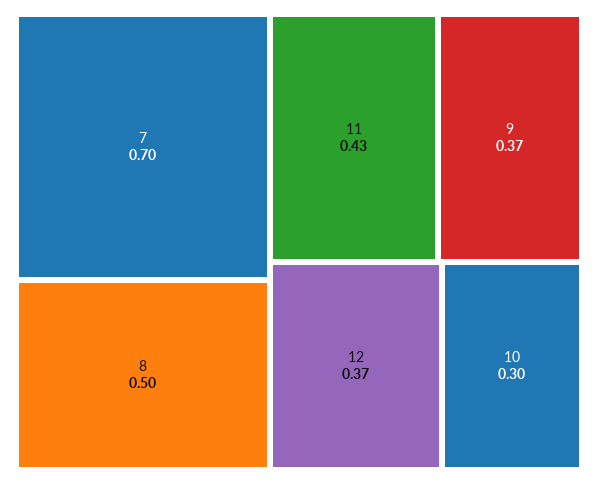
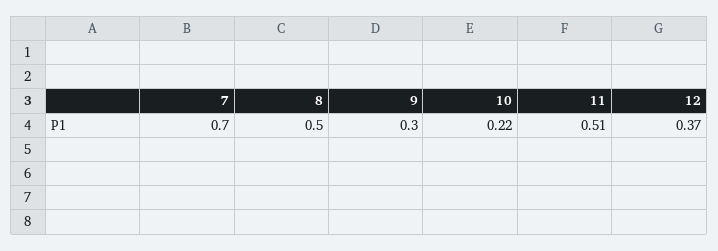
  {
    "7": 0.7,
    "8": 0.5,
-   "11": 0.43,
+   "11": 0.51,
-   "9": 0.37,
+   "9": 0.3,
    "12": 0.37,
-   "10": 0.3
+   "10": 0.22
  }

